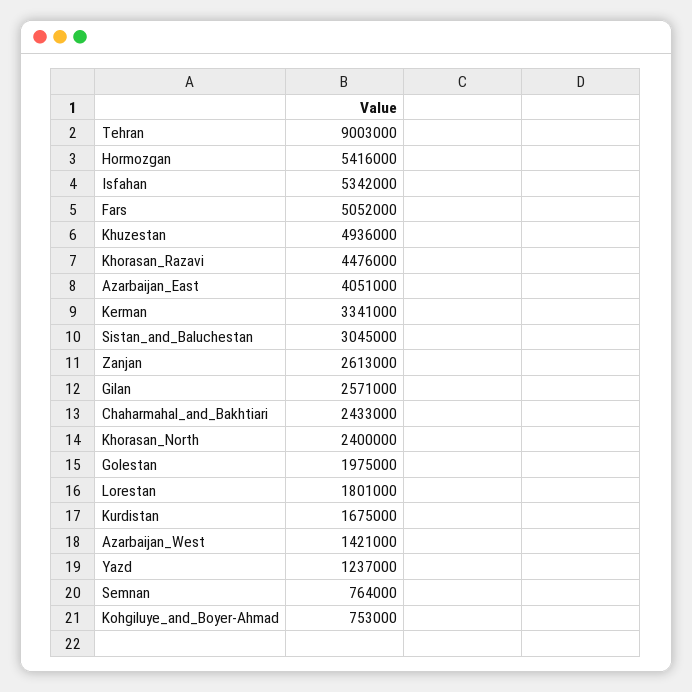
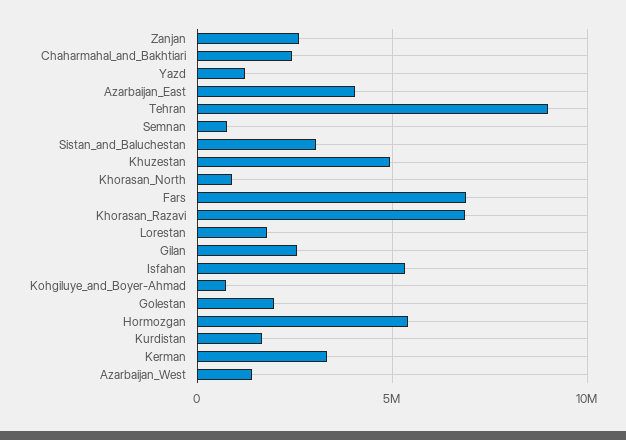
  {
    "Tehran": 9003000,
    "Hormozgan": 5416000,
    "Isfahan": 5342000,
-   "Fars": 5052000,
+   "Fars": 7000000,
    "Khuzestan": 4936000,
-   "Khorasan_Razavi": 4476000,
+   "Khorasan_Razavi": 7000000,
    "Azarbaijan_East": 4051000,
    "Kerman": 3341000,
    "Sistan_and_Baluchestan": 3045000,
    "Zanjan": 2613000,
    "Gilan": 2571000,
    "Chaharmahal_and_Bakhtiari": 2433000,
-   "Khorasan_North": 2400000,
+   "Khorasan_North": 1000000,
    "Golestan": 1975000,
    "Lorestan": 1801000,
    "Kurdistan": 1675000,
    "Azarbaijan_West": 1421000,
    "Yazd": 1237000,
    "Semnan": 764000,
    "Kohgiluye_and_Boyer-Ahmad": 753000
  }

